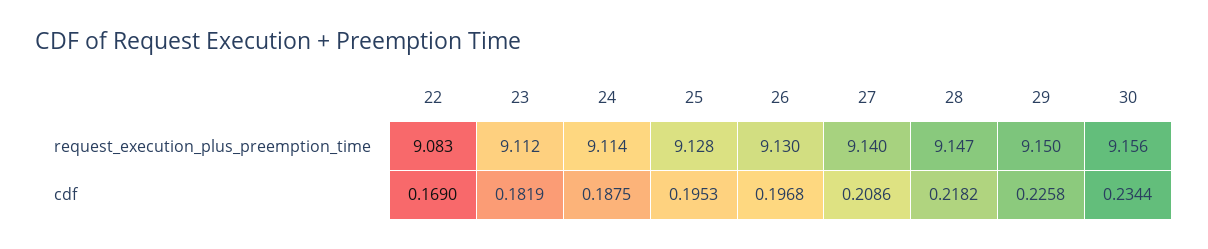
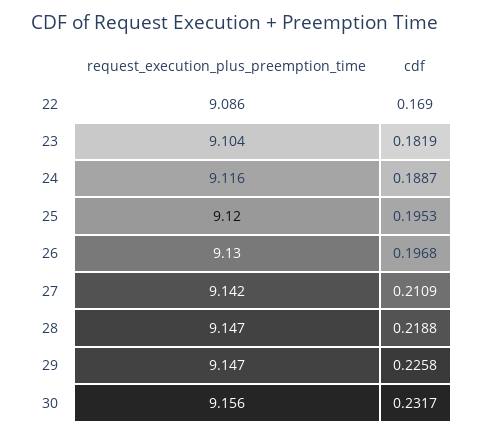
  {
    "22": {
-     "request_execution_plus_preemption_time": 9.083,
+     "request_execution_plus_preemption_time": 9.086,
      "cdf": 0.169
    },
    "23": {
-     "request_execution_plus_preemption_time": 9.112,
+     "request_execution_plus_preemption_time": 9.104,
      "cdf": 0.1819
    },
    "24": {
-     "request_execution_plus_preemption_time": 9.114,
+     "request_execution_plus_preemption_time": 9.116,
-     "cdf": 0.1875
+     "cdf": 0.1887
    },
    "25": {
-     "request_execution_plus_preemption_time": 9.128,
+     "request_execution_plus_preemption_time": 9.12,
      "cdf": 0.1953
    },
    "26": {
      "request_execution_plus_preemption_time": 9.13,
      "cdf": 0.1968
    },
    "27": {
-     "request_execution_plus_preemption_time": 9.14,
+     "request_execution_plus_preemption_time": 9.142,
-     "cdf": 0.2086
+     "cdf": 0.2109
    },
    "28": {
      "request_execution_plus_preemption_time": 9.147,
-     "cdf": 0.2182
+     "cdf": 0.2188
    },
    "29": {
-     "request_execution_plus_preemption_time": 9.15,
+     "request_execution_plus_preemption_time": 9.147,
      "cdf": 0.2258
    },
    "30": {
      "request_execution_plus_preemption_time": 9.156,
-     "cdf": 0.2344
+     "cdf": 0.2317
    }
  }

